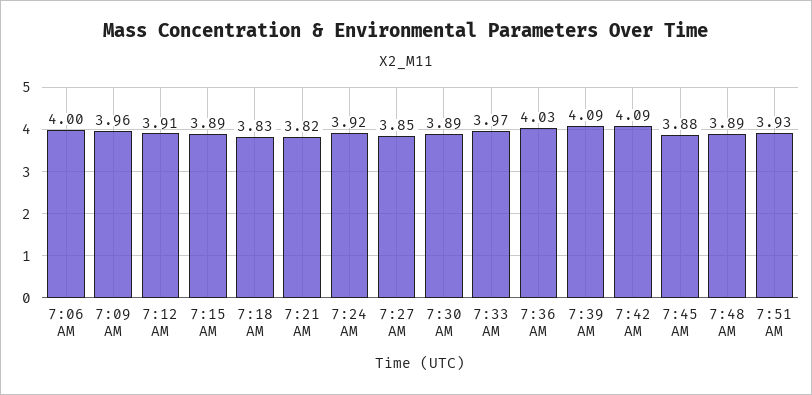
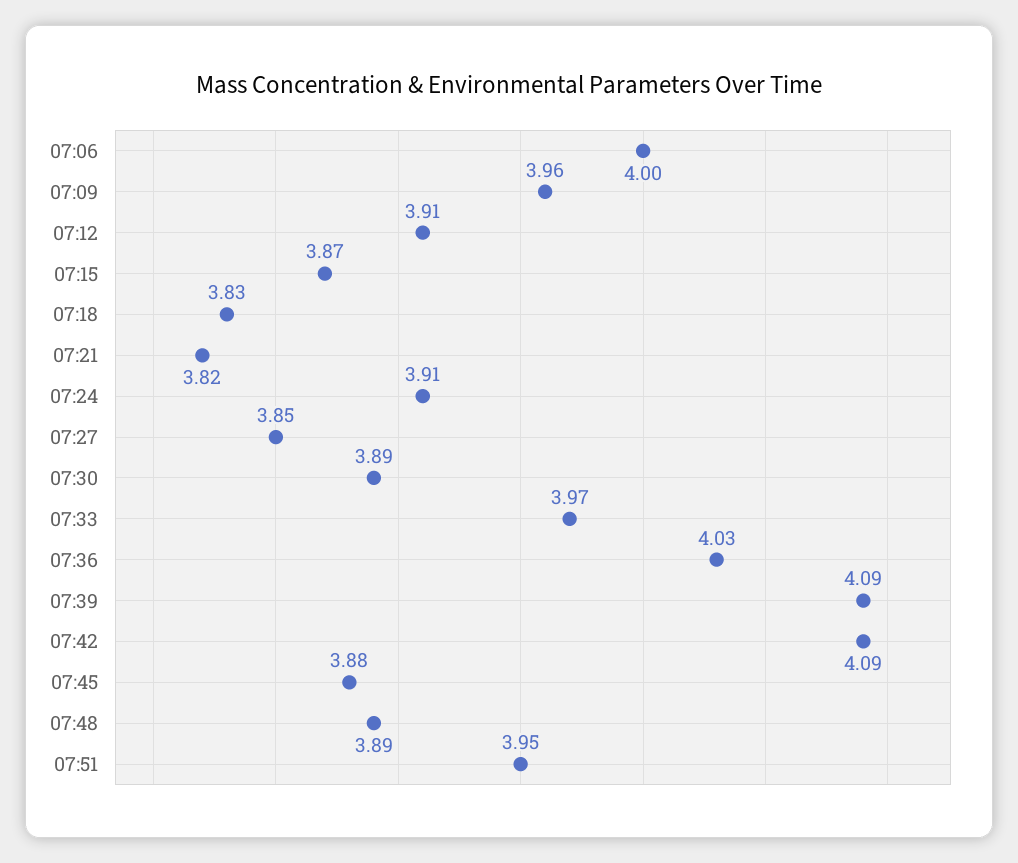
  {
    "7:06 AM": 4,
    "7:09 AM": 3.96,
    "7:12 AM": 3.91,
-   "7:15 AM": 3.89,
+   "7:15 AM": 3.87,
    "7:18 AM": 3.83,
    "7:21 AM": 3.82,
-   "7:24 AM": 3.92,
+   "7:24 AM": 3.91,
    "7:27 AM": 3.85,
    "7:30 AM": 3.89,
    "7:33 AM": 3.97,
    "7:36 AM": 4.03,
    "7:39 AM": 4.09,
    "7:42 AM": 4.09,
    "7:45 AM": 3.88,
    "7:48 AM": 3.89,
-   "7:51 AM": 3.93
+   "7:51 AM": 3.95
  }

